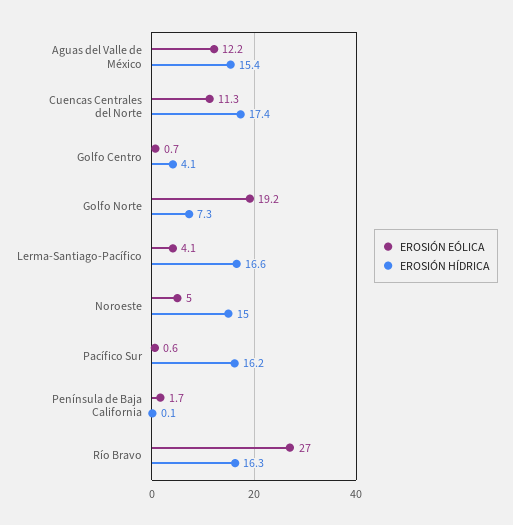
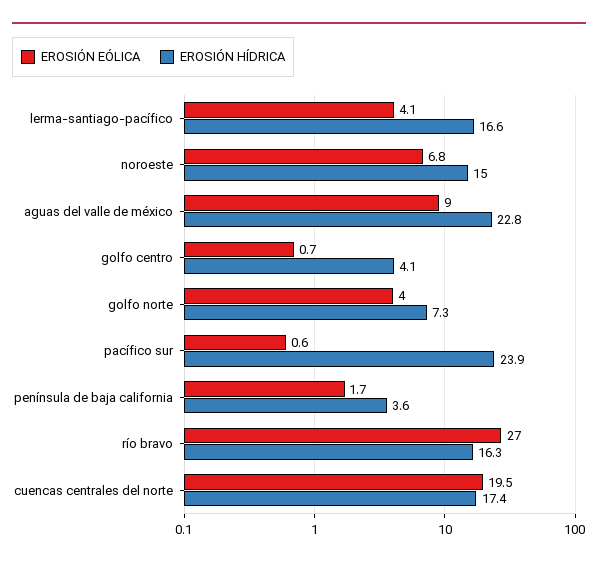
  {
    "EROSIÓN EÓLICA": {
-     "Aguas del Valle de México": 12.2,
+     "Aguas del Valle de México": 9,
-     "Cuencas Centrales del Norte": 11.3,
+     "Cuencas Centrales del Norte": 19.5,
      "Golfo Centro": 0.7,
-     "Golfo Norte": 19.2,
+     "Golfo Norte": 4,
      "Lerma-Santiago-Pacífico": 4.1,
-     "Noroeste": 5,
+     "Noroeste": 6.8,
      "Pacífico Sur": 0.6,
      "Península de Baja California": 1.7,
      "Río Bravo": 27
    },
    "EROSIÓN HÍDRICA": {
-     "Aguas del Valle de México": 15.4,
+     "Aguas del Valle de México": 22.8,
      "Cuencas Centrales del Norte": 17.4,
      "Golfo Centro": 4.1,
      "Golfo Norte": 7.3,
      "Lerma-Santiago-Pacífico": 16.6,
      "Noroeste": 15,
-     "Pacífico Sur": 16.2,
+     "Pacífico Sur": 23.9,
-     "Península de Baja California": 0.1,
+     "Península de Baja California": 3.6,
      "Río Bravo": 16.3
    }
  }

